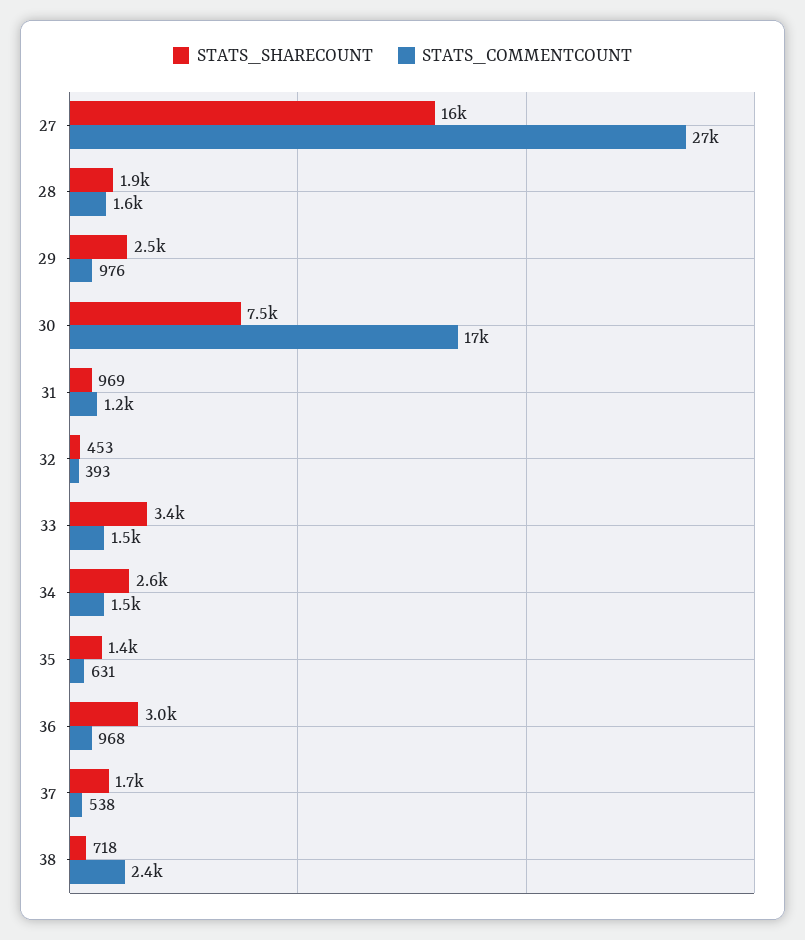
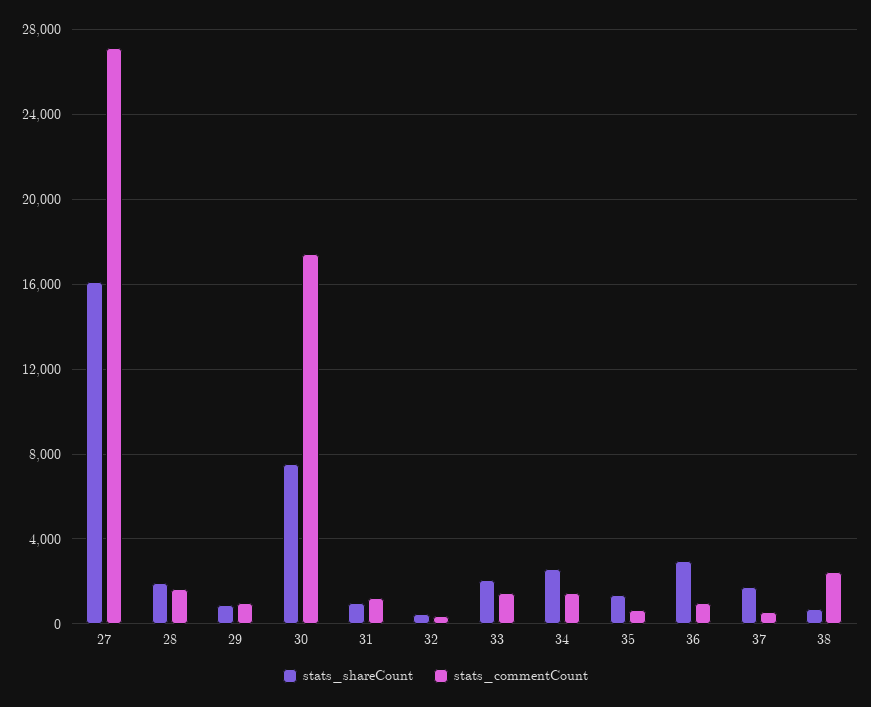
  {
    "STATS_SHARECOUNT": {
      "27": 16000,
      "28": 1900,
-     "29": 2500,
+     "29": 1000,
      "30": 7500,
      "31": 969,
      "32": 453,
-     "33": 3400,
+     "33": 2000,
      "34": 2600,
      "35": 1400,
      "36": 3000,
      "37": 1700,
      "38": 718
    },
    "STATS_COMMENTCOUNT": {
      "27": 27000,
      "28": 1600,
      "29": 976,
      "30": 17000,
      "31": 1200,
      "32": 393,
      "33": 1500,
      "34": 1500,
      "35": 631,
      "36": 968,
      "37": 538,
      "38": 2400
    }
  }

